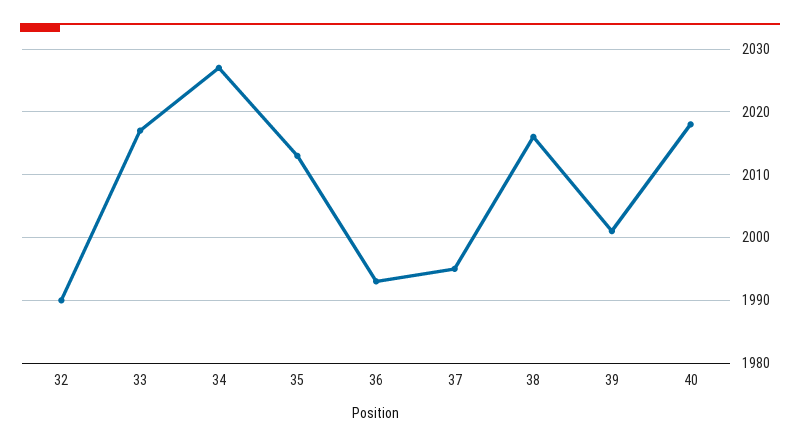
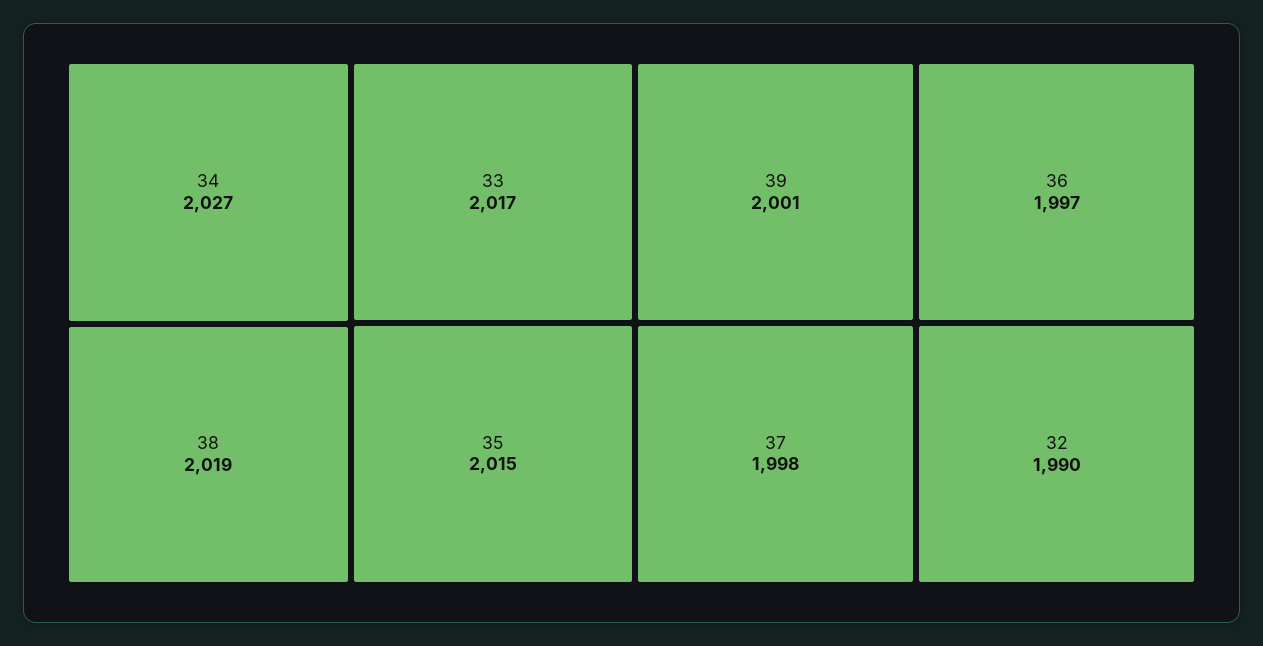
  {
    "32": 1990,
    "33": 2017,
    "34": 2027,
-   "35": 2013,
+   "35": 2015,
-   "36": 1993,
+   "36": 1997,
-   "37": 1995,
+   "37": 1998,
-   "38": 2016,
+   "38": 2019,
-   "39": 2001,
+   "39": 2001
-   "40": 2018
  }

